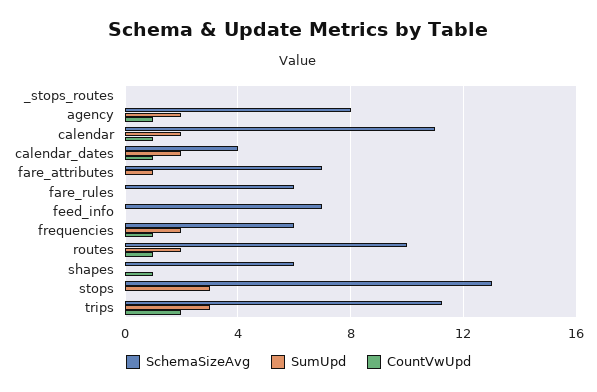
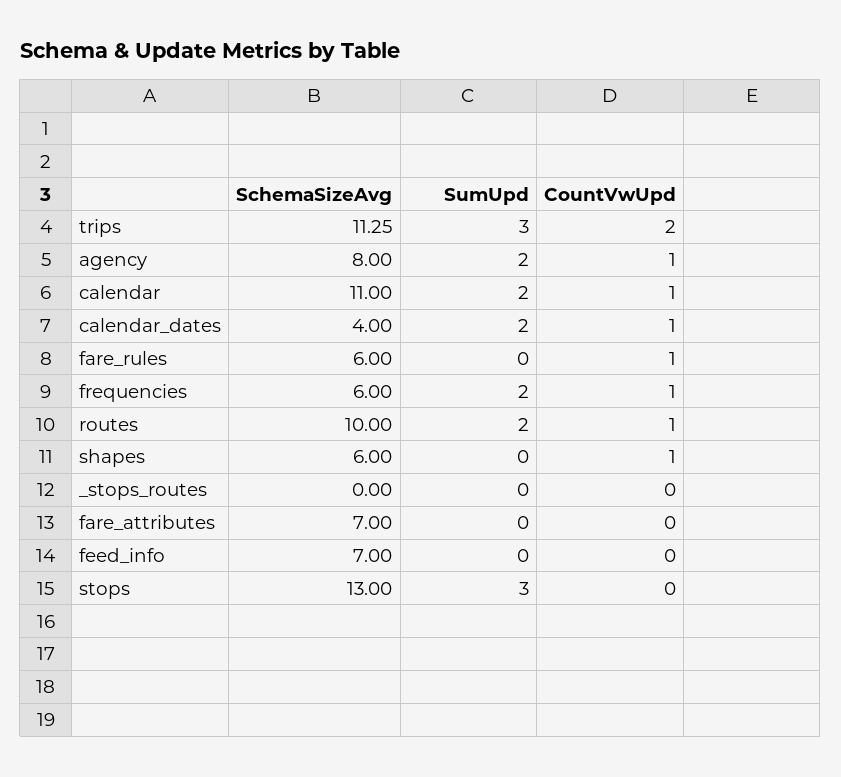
  {
    "SchemaSizeAvg": {
      "_stops_routes": 0,
      "agency": 8,
      "calendar": 11,
      "calendar_dates": 4,
      "fare_attributes": 7,
      "fare_rules": 6,
      "feed_info": 7,
      "frequencies": 6,
      "routes": 10,
      "shapes": 6,
      "stops": 13,
      "trips": 11.25
    },
    "SumUpd": {
      "_stops_routes": 0,
      "agency": 2,
      "calendar": 2,
      "calendar_dates": 2,
-     "fare_attributes": 1,
+     "fare_attributes": 0,
      "fare_rules": 0,
      "feed_info": 0,
      "frequencies": 2,
      "routes": 2,
      "shapes": 0,
      "stops": 3,
      "trips": 3
    },
    "CountVwUpd": {
      "_stops_routes": 0,
      "agency": 1,
      "calendar": 1,
      "calendar_dates": 1,
      "fare_attributes": 0,
-     "fare_rules": 0,
+     "fare_rules": 1,
      "feed_info": 0,
      "frequencies": 1,
      "routes": 1,
      "shapes": 1,
      "stops": 0,
      "trips": 2
    }
  }

